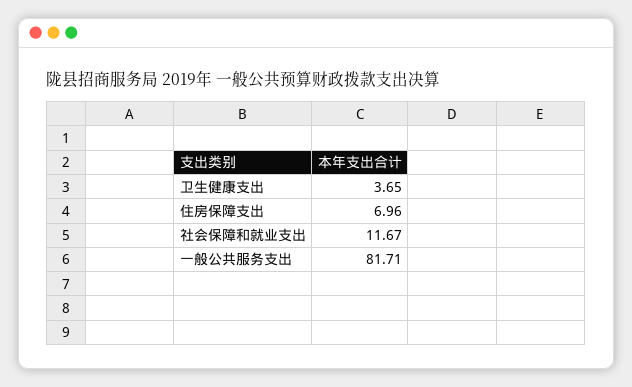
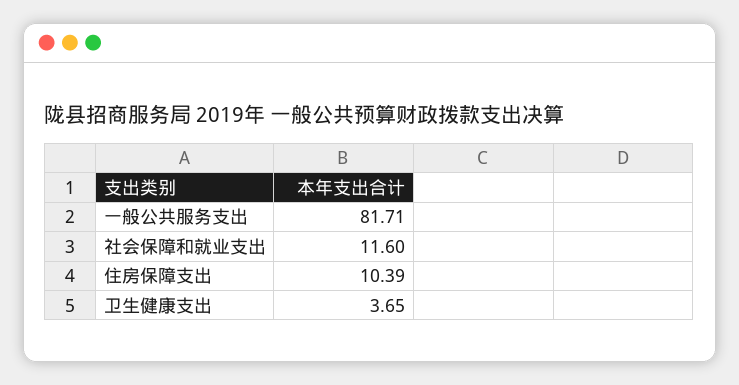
  {
    "卫生健康支出": 3.65,
-   "住房保障支出": 6.96,
+   "住房保障支出": 10.39,
-   "社会保障和就业支出": 11.67,
+   "社会保障和就业支出": 11.6,
    "一般公共服务支出": 81.71
  }

